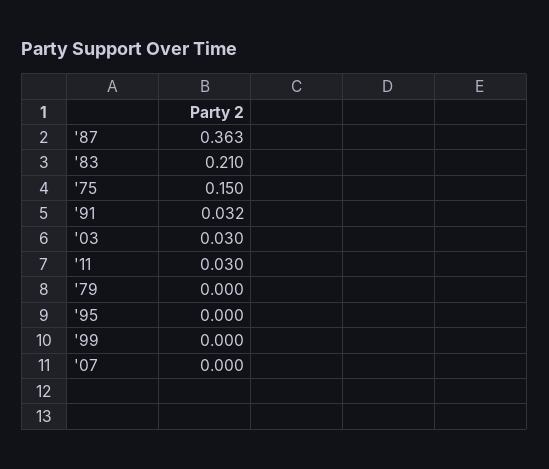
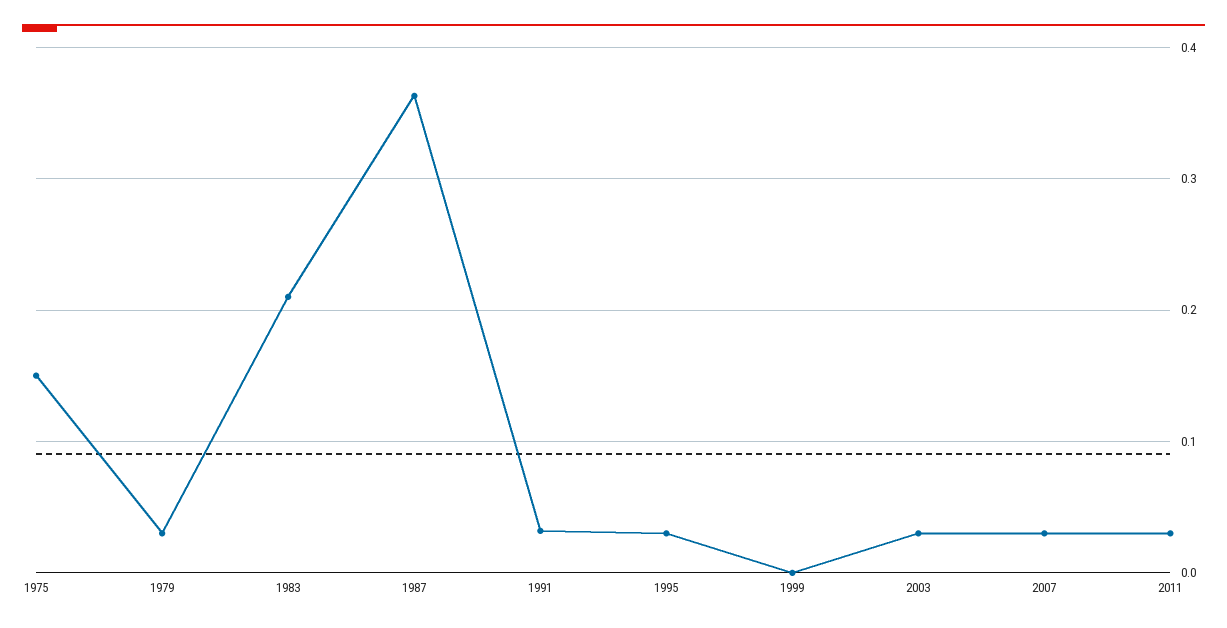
  {
    "'87": 0.363,
    "'83": 0.21,
    "'75": 0.15,
    "'91": 0.032,
    "'03": 0.03,
    "'11": 0.03,
-   "'79": 0,
+   "'79": 0.03,
-   "'95": 0,
+   "'95": 0.03,
    "'99": 0,
-   "'07": 0
+   "'07": 0.03
  }

